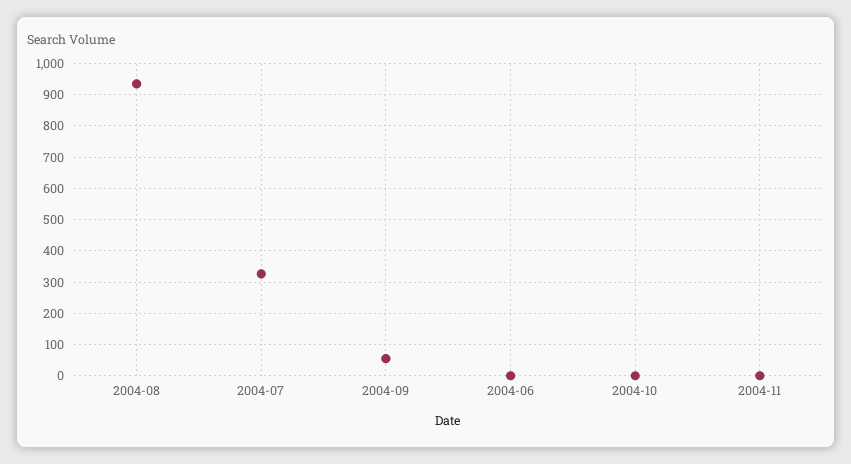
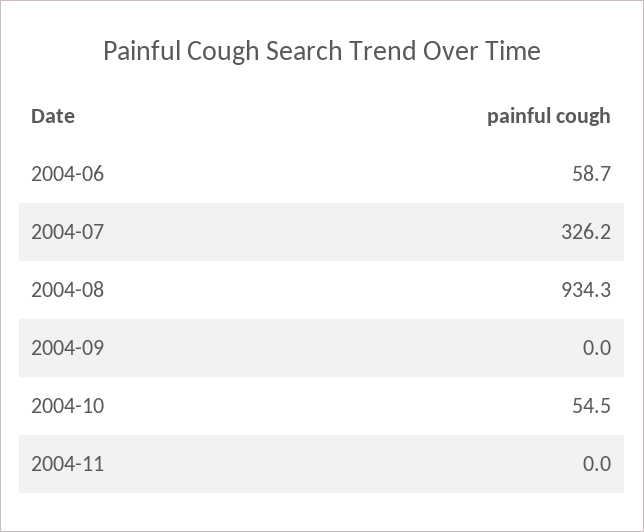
  {
    "2004-08": 934.3,
    "2004-07": 326.2,
-   "2004-09": 60,
+   "2004-09": 0,
-   "2004-06": 0,
+   "2004-06": 58.7,
-   "2004-10": 0,
+   "2004-10": 54.5,
    "2004-11": 0
  }

